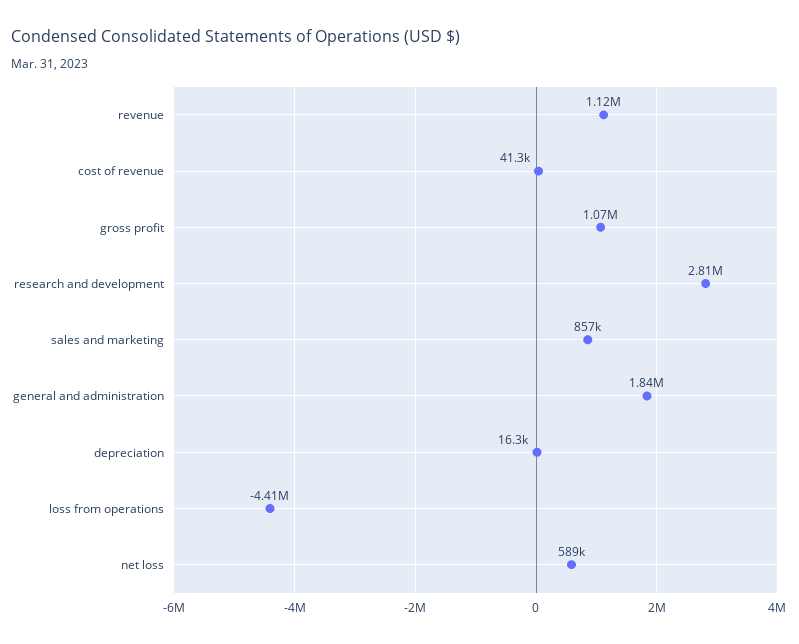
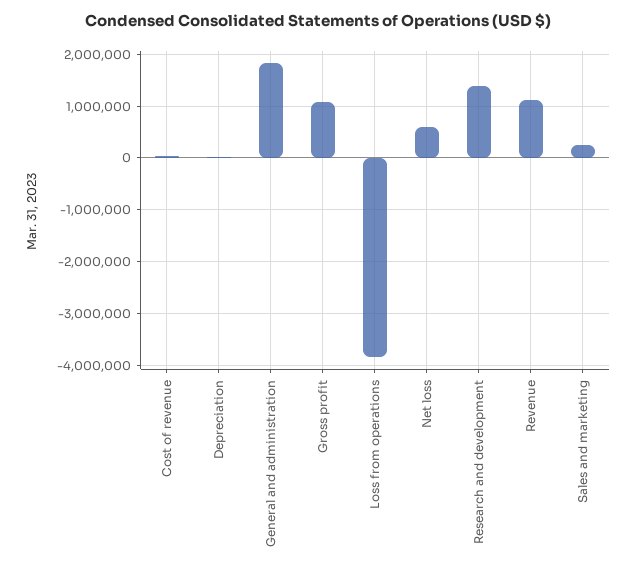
  {
    "revenue": 1120000,
    "cost of revenue": 41300,
    "gross profit": 1070000,
-   "research and development": 2810000,
+   "research and development": 1400000,
-   "sales and marketing": 857000,
+   "sales and marketing": 200000,
    "general and administration": 1840000,
    "depreciation": 16300,
-   "loss from operations": -4410000,
+   "loss from operations": -3800000,
    "net loss": 589000
  }

